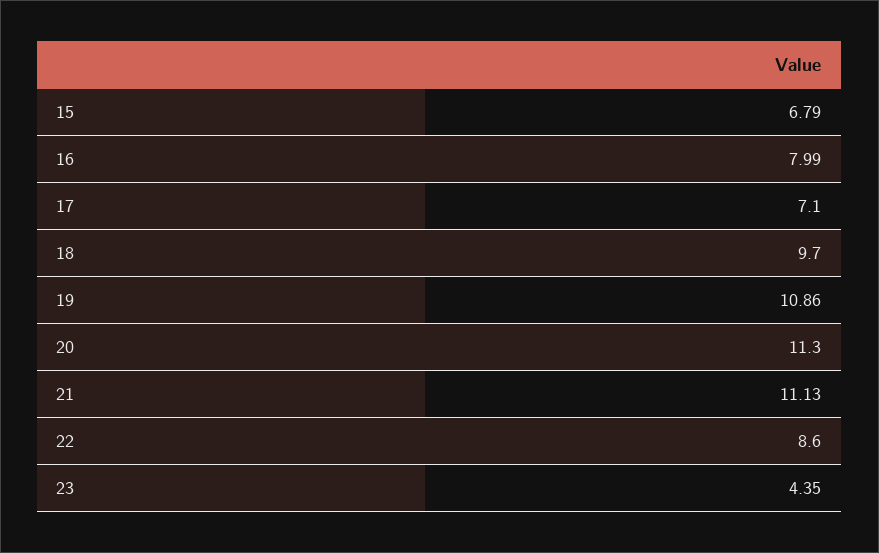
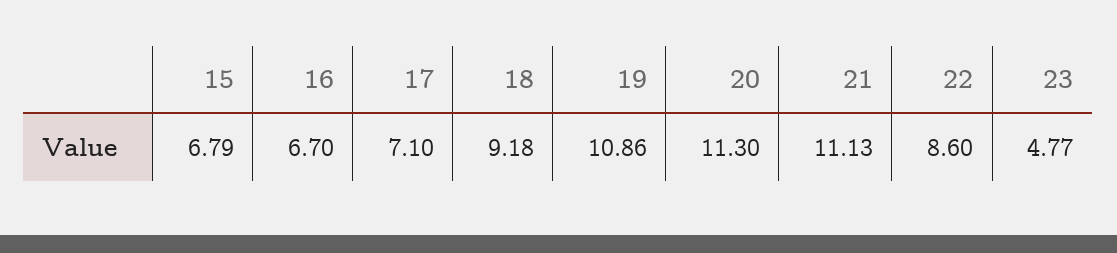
  {
    "15": 6.79,
-   "16": 7.99,
+   "16": 6.7,
    "17": 7.1,
-   "18": 9.7,
+   "18": 9.18,
    "19": 10.86,
    "20": 11.3,
    "21": 11.13,
    "22": 8.6,
-   "23": 4.35
+   "23": 4.77
  }

